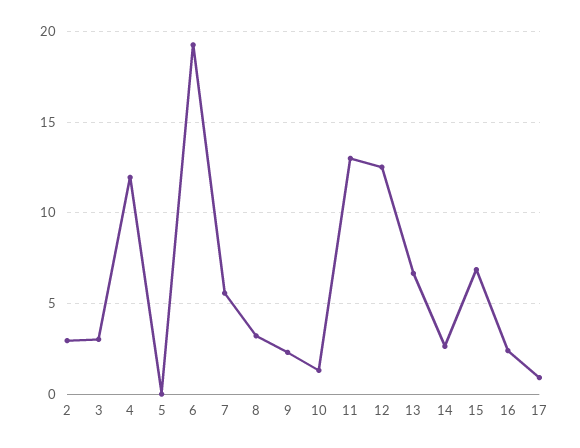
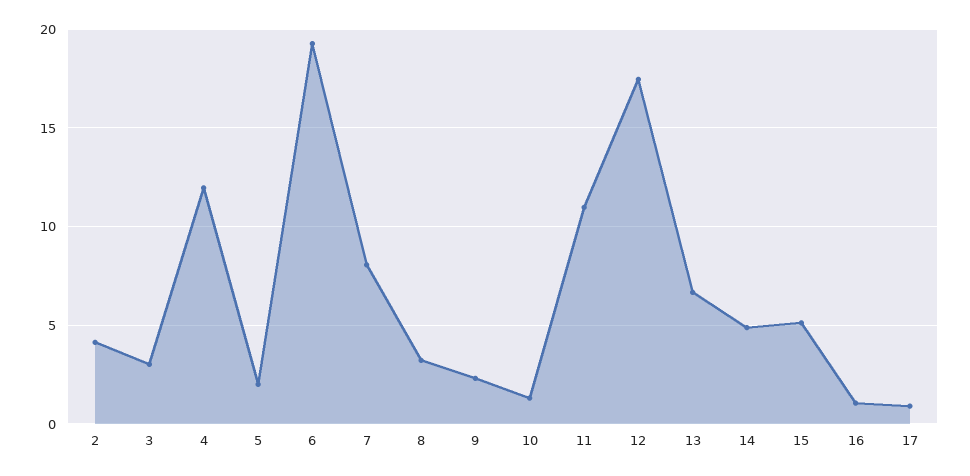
  {
-   "2": 3,
+   "2": 4,
    "3": 3,
    "4": 12,
-   "5": 0,
+   "5": 2,
    "6": 19.5,
-   "7": 5.5,
+   "7": 8,
    "8": 3,
    "9": 2.5,
    "10": 1.5,
-   "11": 13,
+   "11": 11,
-   "12": 12.5,
+   "12": 17.5,
    "13": 6.5,
-   "14": 2.5,
+   "14": 5,
-   "15": 7,
+   "15": 5,
-   "16": 2.5,
+   "16": 1,
    "17": 1
  }

